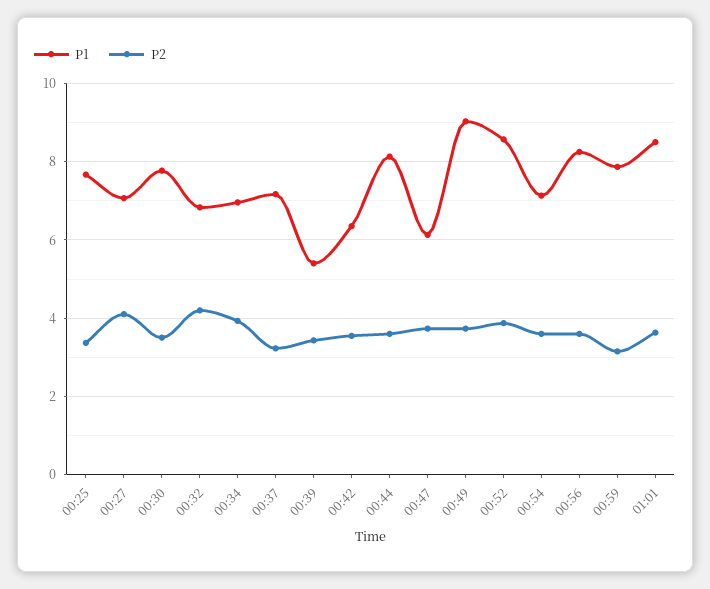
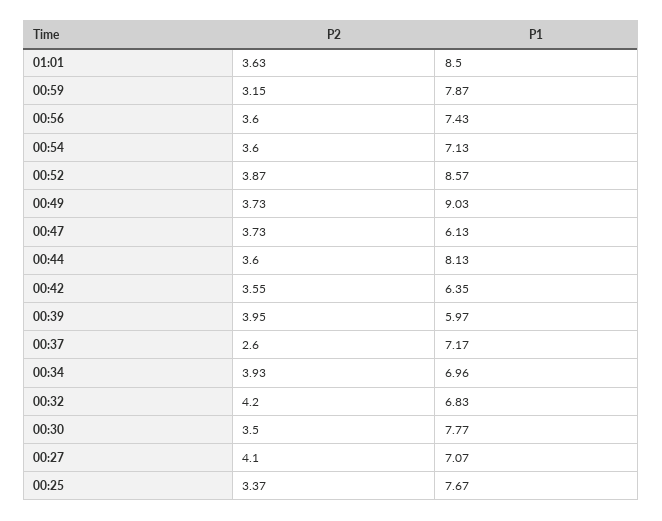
  {
    "P1": {
      "00:25": 7.67,
      "00:27": 7.07,
      "00:30": 7.77,
      "00:32": 6.83,
      "00:34": 6.96,
      "00:37": 7.17,
-     "00:39": 5.4,
+     "00:39": 5.97,
      "00:42": 6.35,
      "00:44": 8.13,
      "00:47": 6.13,
      "00:49": 9.03,
      "00:52": 8.57,
      "00:54": 7.13,
-     "00:56": 8.2,
+     "00:56": 7.43,
      "00:59": 7.87,
      "01:01": 8.5
    },
    "P2": {
      "00:25": 3.37,
      "00:27": 4.1,
      "00:30": 3.5,
      "00:32": 4.2,
      "00:34": 3.93,
-     "00:37": 3.2,
+     "00:37": 2.6,
-     "00:39": 3.4,
+     "00:39": 3.95,
      "00:42": 3.55,
      "00:44": 3.6,
      "00:47": 3.73,
      "00:49": 3.73,
      "00:52": 3.87,
      "00:54": 3.6,
      "00:56": 3.6,
      "00:59": 3.15,
      "01:01": 3.63
    }
  }

